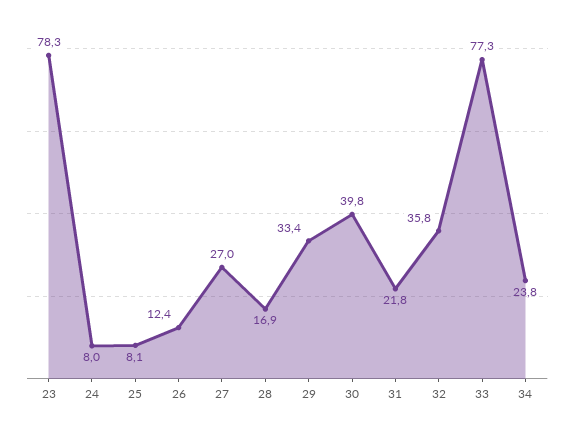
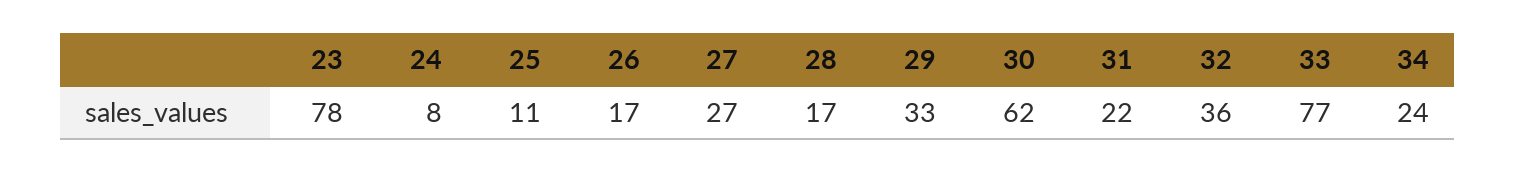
  {
    "23": 78.3,
    "24": 8,
-   "25": 8.1,
+   "25": 11,
-   "26": 12.4,
+   "26": 17,
    "27": 27,
    "28": 16.9,
    "29": 33.4,
-   "30": 39.8,
+   "30": 62,
    "31": 21.8,
    "32": 35.8,
    "33": 77.3,
    "34": 23.8
  }

